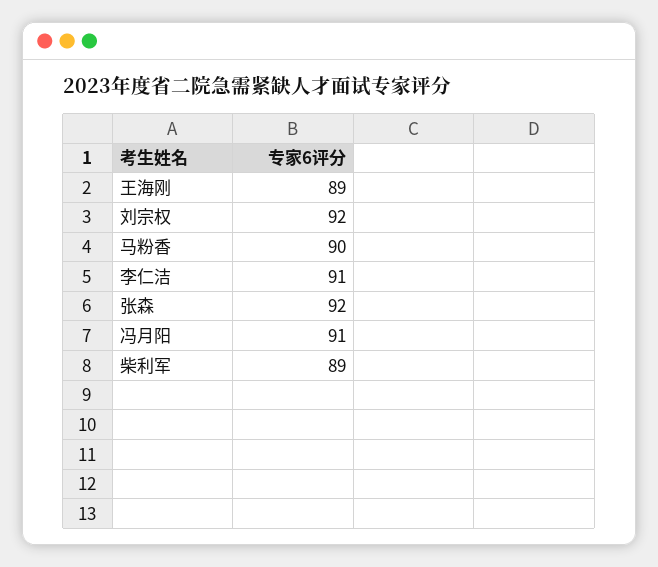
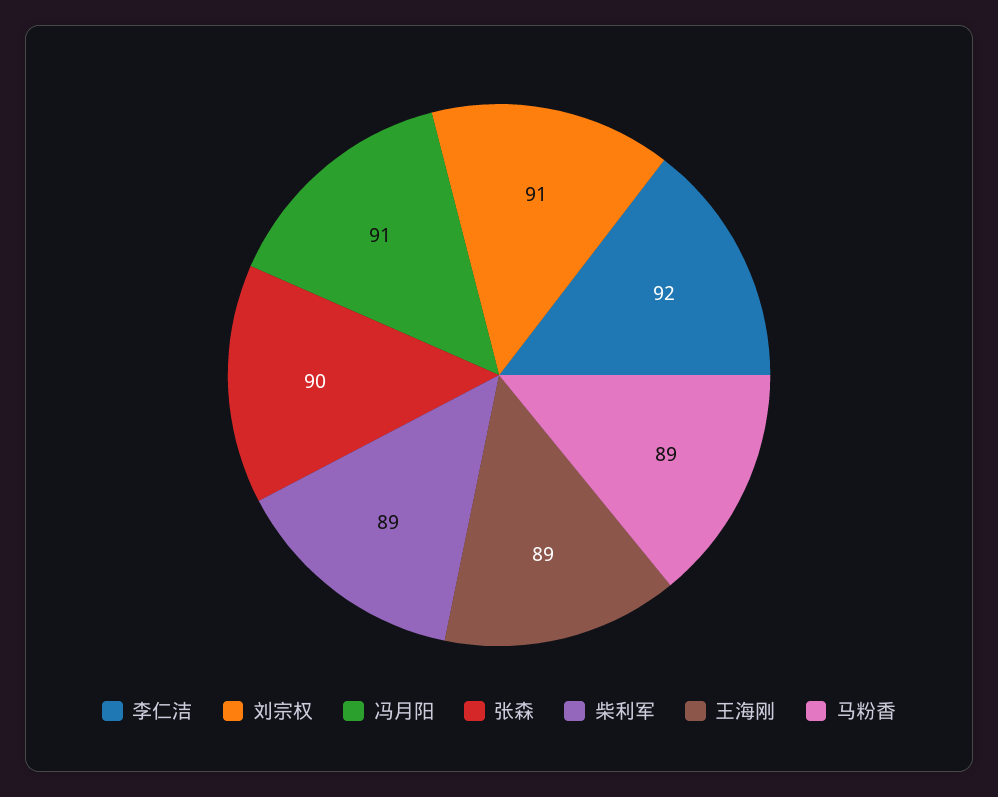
  {
    "王海刚": 89,
-   "刘宗权": 92,
+   "刘宗权": 91,
-   "马粉香": 90,
+   "马粉香": 89,
-   "李仁洁": 91,
+   "李仁洁": 92,
-   "张森": 92,
+   "张森": 90,
    "冯月阳": 91,
    "柴利军": 89
  }

